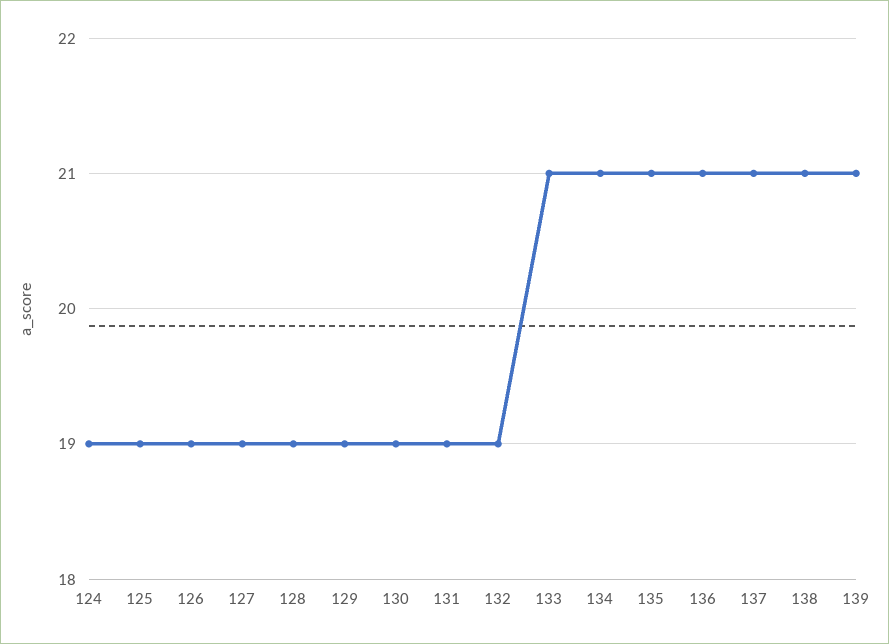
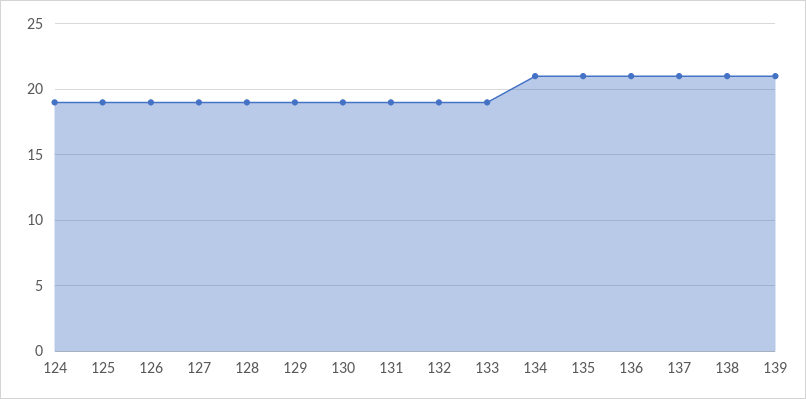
  {
    "124": 19,
    "125": 19,
    "126": 19,
    "127": 19,
    "128": 19,
    "129": 19,
    "130": 19,
    "131": 19,
    "132": 19,
-   "133": 21,
+   "133": 19,
    "134": 21,
    "135": 21,
    "136": 21,
    "137": 21,
    "138": 21,
    "139": 21
  }

